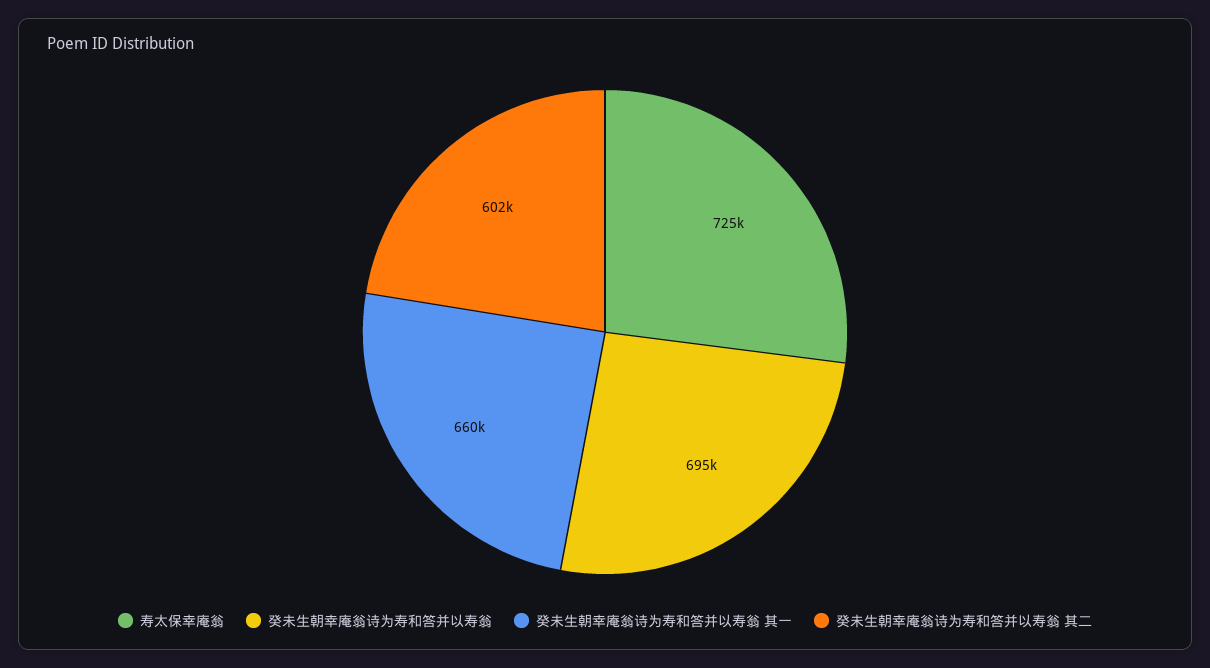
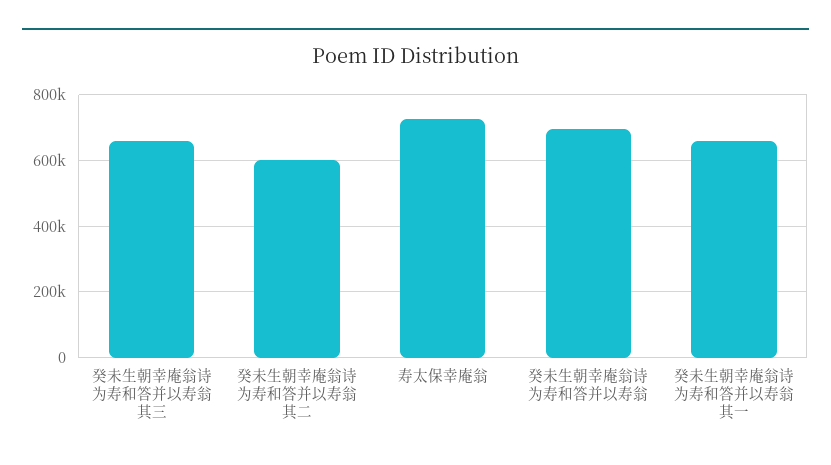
  {
    "寿太保幸庵翁": 725000,
    "癸未生朝幸庵翁诗为寿和答并以寿翁": 695000,
    "癸未生朝幸庵翁诗为寿和答并以寿翁 其一": 660000,
-   "癸未生朝幸庵翁诗为寿和答并以寿翁 其二": 602000
+   "癸未生朝幸庵翁诗为寿和答并以寿翁 其二": 602000,
+   "癸未生朝幸庵翁诗为寿和答并以寿翁 其三": 660000
  }

